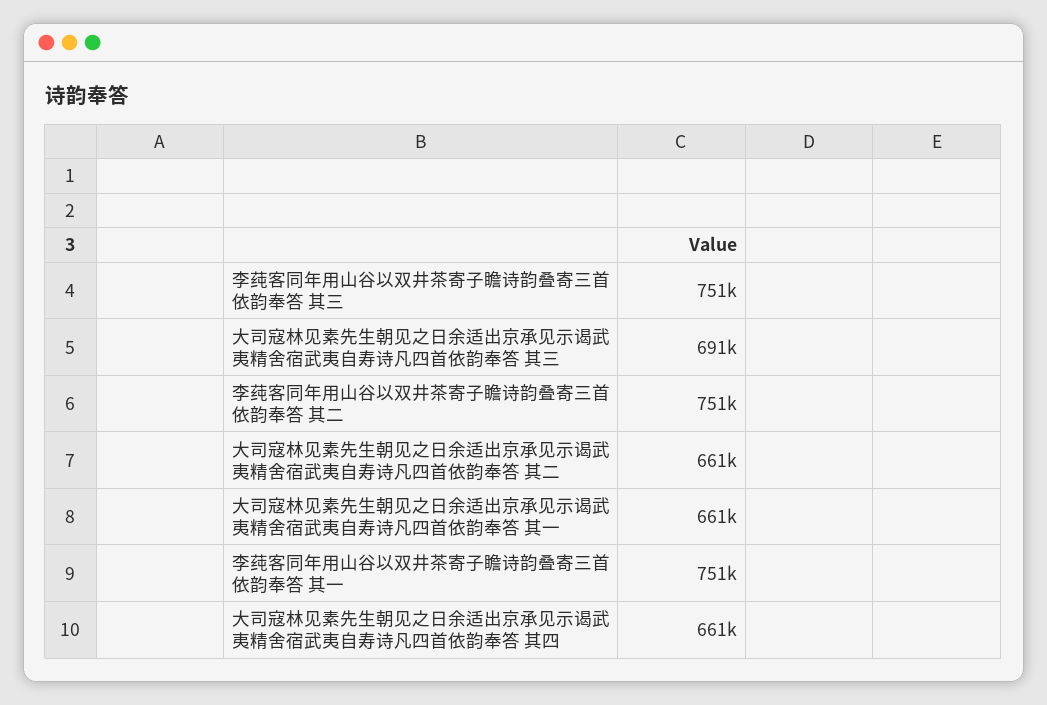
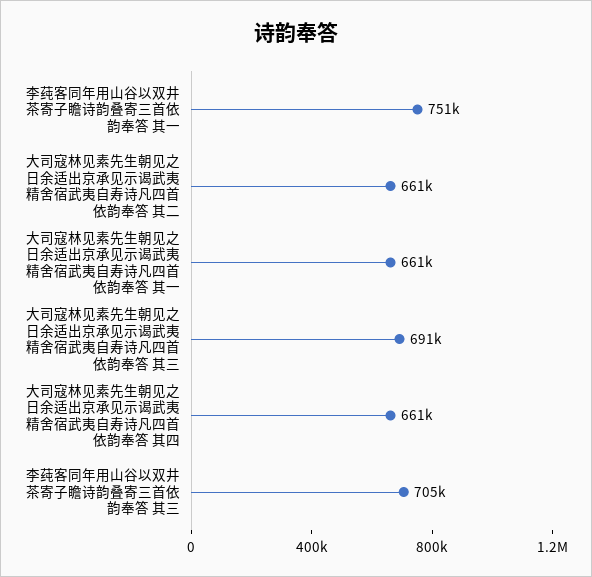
  {
-   "李莼客同年用山谷以双井茶寄子瞻诗韵叠寄三首依韵奉答 其三": 751000,
+   "李莼客同年用山谷以双井茶寄子瞻诗韵叠寄三首依韵奉答 其三": 705000,
    "大司寇林见素先生朝见之日余适出京承见示谒武夷精舍宿武夷自寿诗凡四首依韵奉答 其三": 691000,
-   "李莼客同年用山谷以双井茶寄子瞻诗韵叠寄三首依韵奉答 其二": 751000,
    "大司寇林见素先生朝见之日余适出京承见示谒武夷精舍宿武夷自寿诗凡四首依韵奉答 其二": 661000,
    "大司寇林见素先生朝见之日余适出京承见示谒武夷精舍宿武夷自寿诗凡四首依韵奉答 其一": 661000,
    "李莼客同年用山谷以双井茶寄子瞻诗韵叠寄三首依韵奉答 其一": 751000,
    "大司寇林见素先生朝见之日余适出京承见示谒武夷精舍宿武夷自寿诗凡四首依韵奉答 其四": 661000
  }

